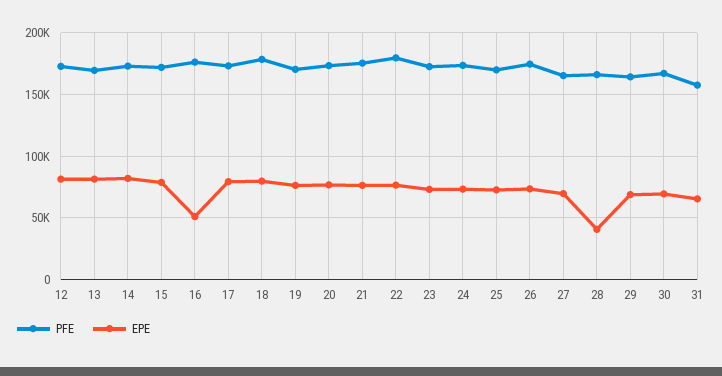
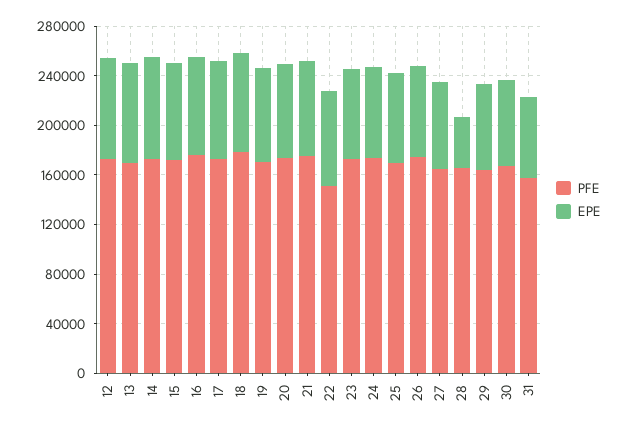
  {
    "PFE": {
      "12": 175000,
      "13": 170000,
      "14": 175000,
      "15": 170000,
      "16": 175000,
      "17": 175000,
      "18": 180000,
      "19": 170000,
      "20": 175000,
      "21": 175000,
-     "22": 180000,
+     "22": 150000,
      "23": 175000,
      "24": 175000,
      "25": 170000,
      "26": 175000,
      "27": 165000,
      "28": 165000,
      "29": 165000,
      "30": 165000,
      "31": 155000
    },
    "EPE": {
      "12": 80000,
      "13": 80000,
      "14": 80000,
      "15": 80000,
-     "16": 50000,
+     "16": 80000,
      "17": 80000,
      "18": 80000,
      "19": 75000,
      "20": 75000,
      "21": 75000,
      "22": 75000,
      "23": 75000,
      "24": 75000,
      "25": 75000,
      "26": 75000,
      "27": 70000,
      "28": 40000,
      "29": 70000,
      "30": 70000,
      "31": 65000
    }
  }

